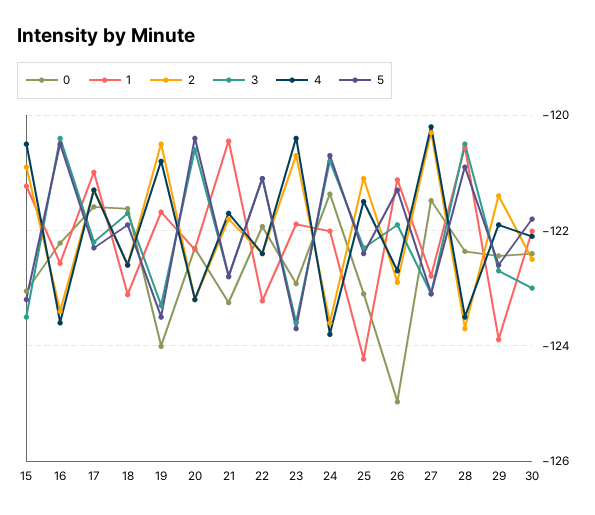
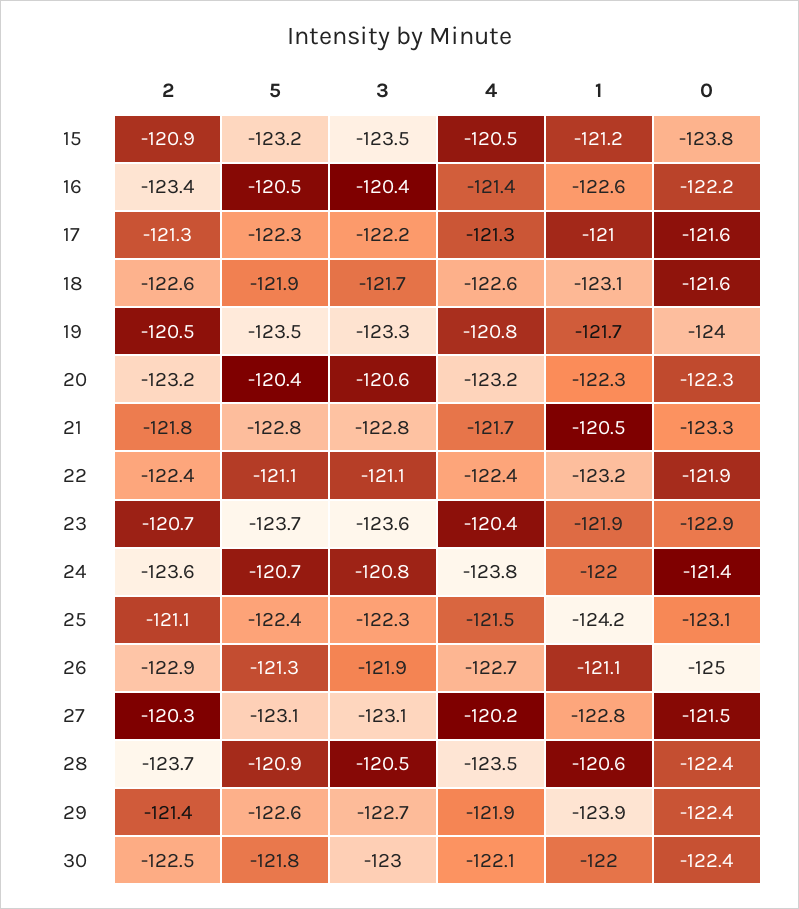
  {
    "0": {
-     "15": -123,
+     "15": -123.8,
      "16": -122.2,
      "17": -121.6,
      "18": -121.6,
      "19": -124,
      "20": -122.3,
      "21": -123.3,
      "22": -121.9,
      "23": -122.9,
      "24": -121.4,
      "25": -123.1,
      "26": -125,
      "27": -121.5,
      "28": -122.4,
      "29": -122.4,
      "30": -122.4
    },
    "1": {
      "15": -121.2,
      "16": -122.6,
      "17": -121,
      "18": -123.1,
      "19": -121.7,
      "20": -122.3,
      "21": -120.5,
      "22": -123.2,
      "23": -121.9,
      "24": -122,
      "25": -124.2,
      "26": -121.1,
      "27": -122.8,
      "28": -120.6,
      "29": -123.9,
      "30": -122
    },
    "2": {
      "15": -120.9,
      "16": -123.4,
      "17": -121.3,
      "18": -122.6,
      "19": -120.5,
      "20": -123.2,
      "21": -121.8,
      "22": -122.4,
      "23": -120.7,
      "24": -123.6,
      "25": -121.1,
      "26": -122.9,
      "27": -120.3,
      "28": -123.7,
      "29": -121.4,
      "30": -122.5
    },
    "3": {
      "15": -123.5,
      "16": -120.4,
      "17": -122.2,
      "18": -121.7,
      "19": -123.3,
      "20": -120.6,
      "21": -122.8,
      "22": -121.1,
      "23": -123.6,
      "24": -120.8,
      "25": -122.3,
      "26": -121.9,
      "27": -123.1,
      "28": -120.5,
      "29": -122.7,
      "30": -123
    },
    "4": {
      "15": -120.5,
-     "16": -123.6,
+     "16": -121.4,
      "17": -121.3,
      "18": -122.6,
      "19": -120.8,
      "20": -123.2,
      "21": -121.7,
      "22": -122.4,
      "23": -120.4,
      "24": -123.8,
      "25": -121.5,
      "26": -122.7,
      "27": -120.2,
      "28": -123.5,
      "29": -121.9,
      "30": -122.1
    },
    "5": {
      "15": -123.2,
      "16": -120.5,
      "17": -122.3,
      "18": -121.9,
      "19": -123.5,
      "20": -120.4,
      "21": -122.8,
      "22": -121.1,
      "23": -123.7,
      "24": -120.7,
      "25": -122.4,
      "26": -121.3,
      "27": -123.1,
      "28": -120.9,
      "29": -122.6,
      "30": -121.8
    }
  }

